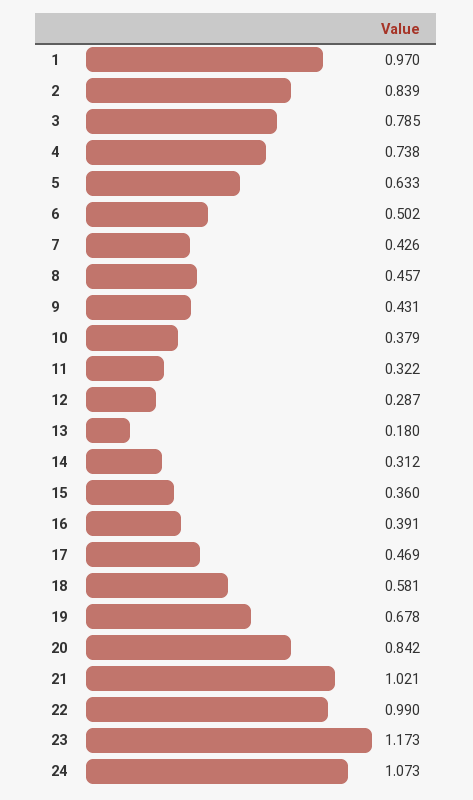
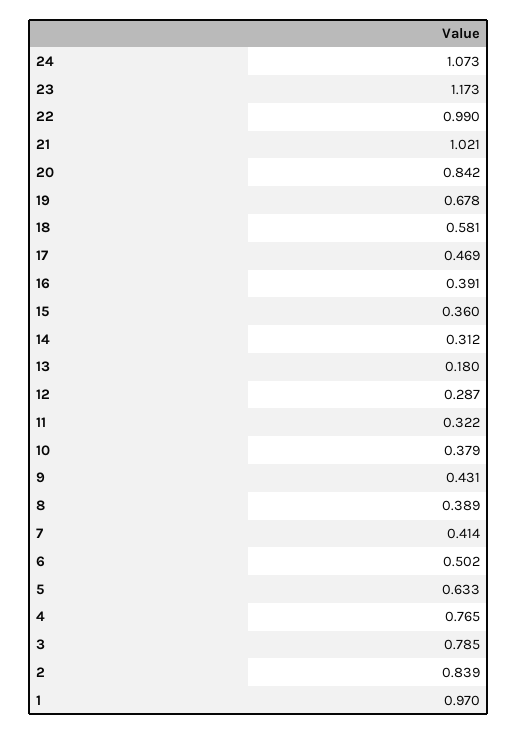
  {
    "1": 0.97,
    "2": 0.839,
    "3": 0.785,
-   "4": 0.738,
+   "4": 0.765,
    "5": 0.633,
    "6": 0.502,
-   "7": 0.426,
+   "7": 0.414,
-   "8": 0.457,
+   "8": 0.389,
    "9": 0.431,
    "10": 0.379,
    "11": 0.322,
    "12": 0.287,
    "13": 0.18,
    "14": 0.312,
    "15": 0.36,
    "16": 0.391,
    "17": 0.469,
    "18": 0.581,
    "19": 0.678,
    "20": 0.842,
    "21": 1.021,
    "22": 0.99,
    "23": 1.173,
    "24": 1.073
  }

